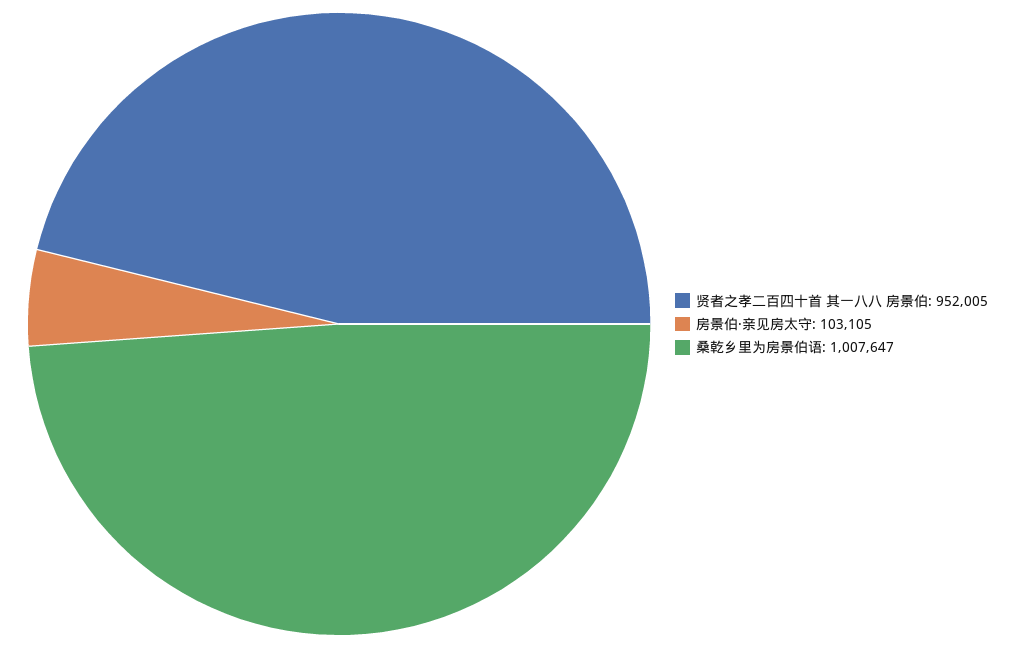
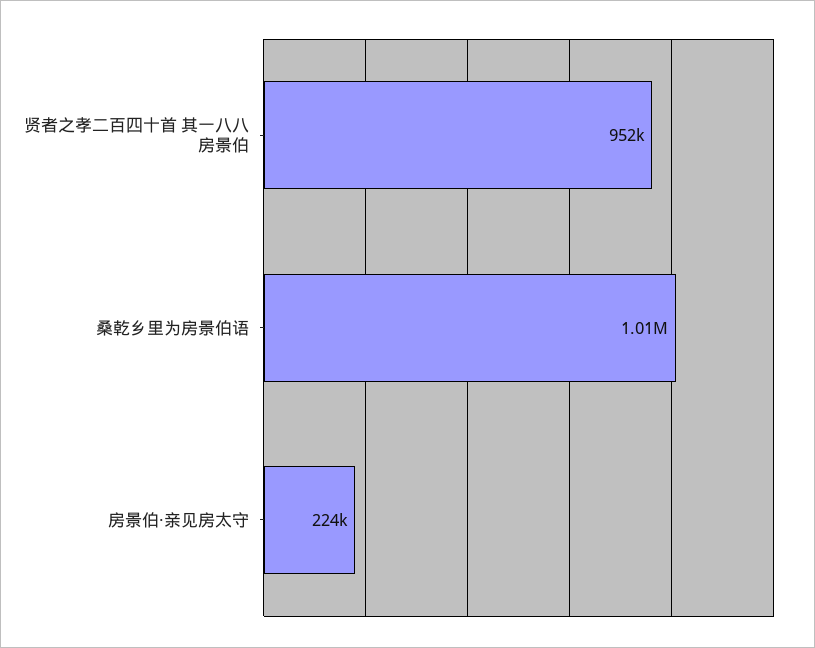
  {
    "贤者之孝二百四十首 其一八八 房景伯": 952005,
-   "房景伯·亲见房太守": 103105,
+   "房景伯·亲见房太守": 224000,
    "桑乾乡里为房景伯语": 1007647
  }

